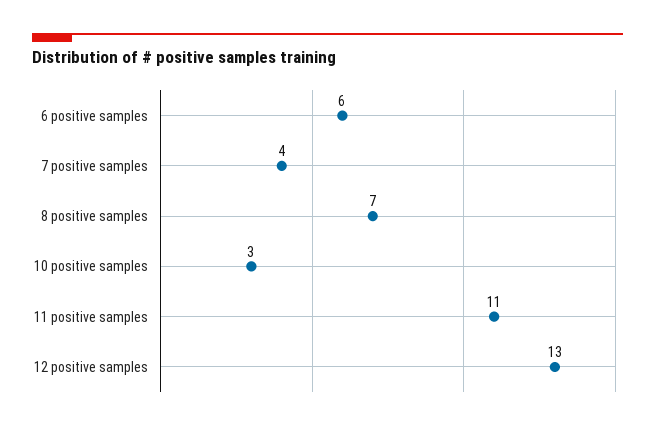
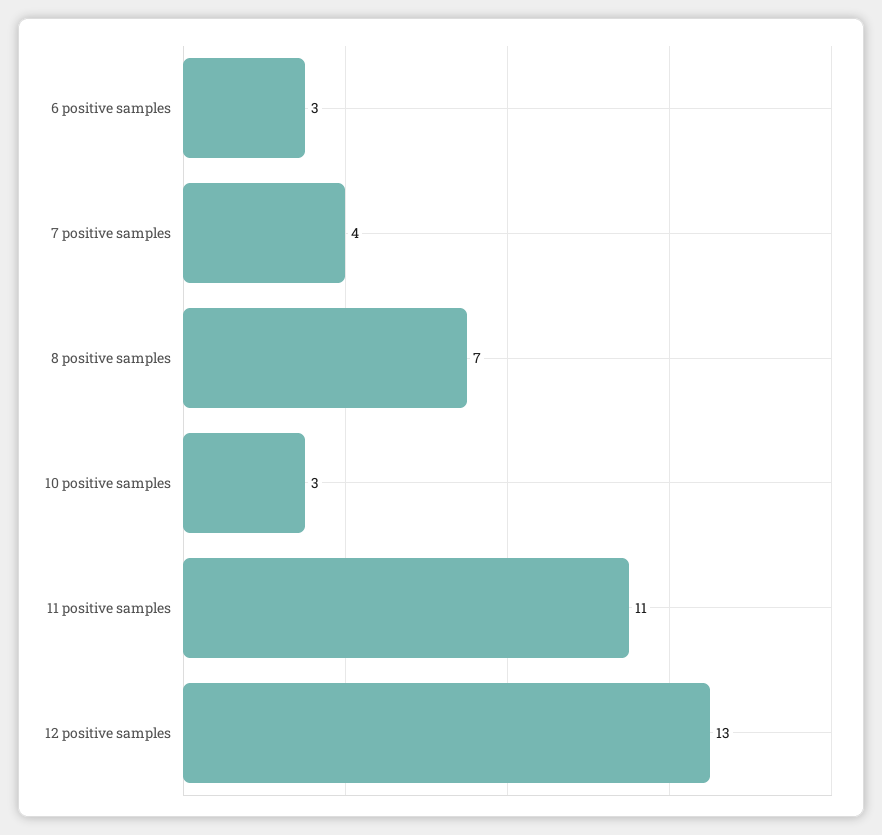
  {
-   "6 positive samples": 6,
+   "6 positive samples": 3,
    "7 positive samples": 4,
    "8 positive samples": 7,
    "10 positive samples": 3,
    "11 positive samples": 11,
    "12 positive samples": 13
  }

